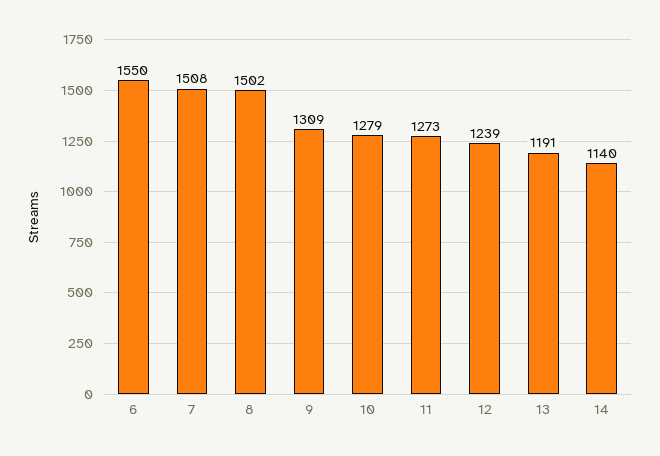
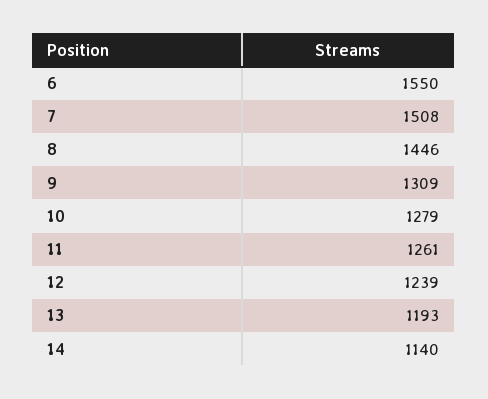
  {
    "6": 1550,
    "7": 1508,
-   "8": 1502,
+   "8": 1446,
    "9": 1309,
    "10": 1279,
-   "11": 1273,
+   "11": 1261,
    "12": 1239,
-   "13": 1191,
+   "13": 1193,
    "14": 1140
  }

